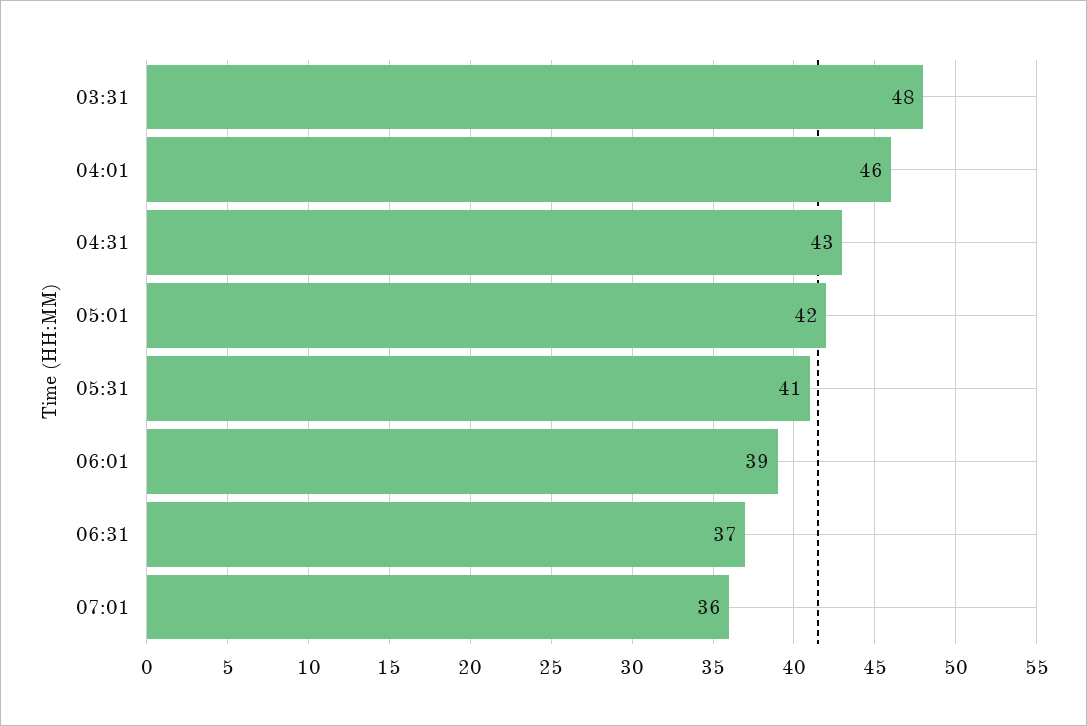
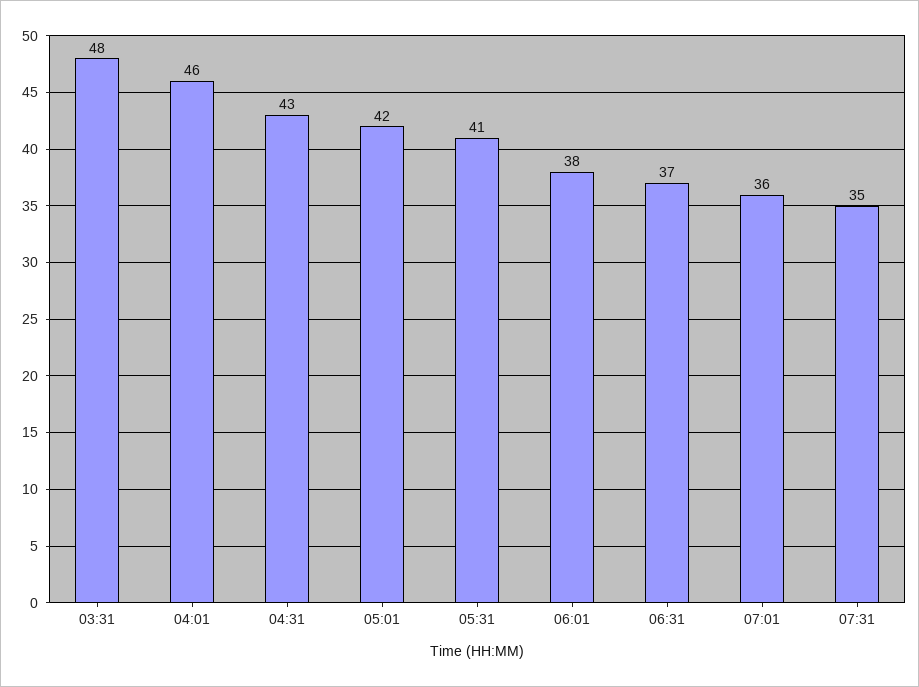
  {
    "03:31": 48,
    "04:01": 46,
    "04:31": 43,
    "05:01": 42,
    "05:31": 41,
-   "06:01": 39,
+   "06:01": 38,
    "06:31": 37,
-   "07:01": 36
+   "07:01": 36,
+   "07:31": 35
  }

